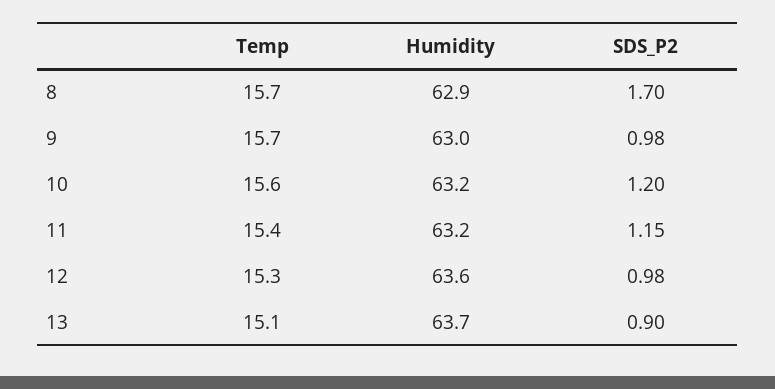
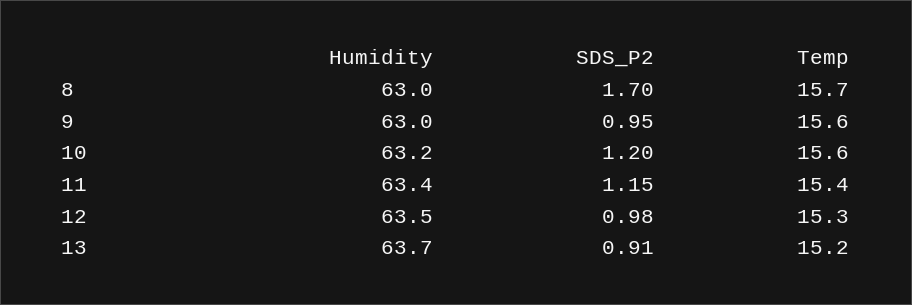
  {
    "Temp": {
      "8": 15.7,
-     "9": 15.7,
+     "9": 15.6,
      "10": 15.6,
      "11": 15.4,
      "12": 15.3,
-     "13": 15.1
+     "13": 15.2
    },
    "Humidity": {
-     "8": 62.9,
+     "8": 63,
      "9": 63,
      "10": 63.2,
-     "11": 63.2,
+     "11": 63.4,
-     "12": 63.6,
+     "12": 63.5,
      "13": 63.7
    },
    "SDS_P2": {
      "8": 1.7,
-     "9": 0.98,
+     "9": 0.95,
      "10": 1.2,
      "11": 1.15,
      "12": 0.98,
-     "13": 0.9
+     "13": 0.91
    }
  }

